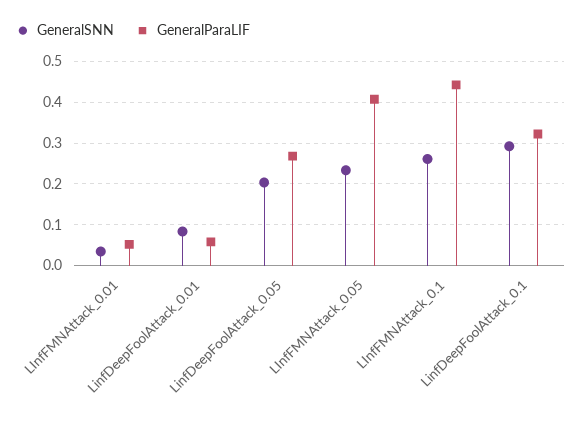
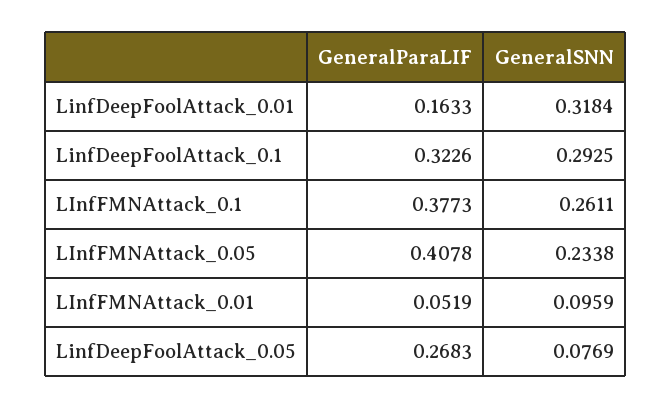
  {
    "GeneralSNN": {
-     "LInfFMNAttack_0.01": 0.04,
+     "LInfFMNAttack_0.01": 0.0959,
-     "LinfDeepFoolAttack_0.01": 0.08,
+     "LinfDeepFoolAttack_0.01": 0.3184,
-     "LinfDeepFoolAttack_0.05": 0.2,
+     "LinfDeepFoolAttack_0.05": 0.0769,
      "LInfFMNAttack_0.05": 0.2338,
      "LInfFMNAttack_0.1": 0.2611,
      "LinfDeepFoolAttack_0.1": 0.2925
    },
    "GeneralParaLIF": {
      "LInfFMNAttack_0.01": 0.0519,
-     "LinfDeepFoolAttack_0.01": 0.06,
+     "LinfDeepFoolAttack_0.01": 0.1633,
      "LinfDeepFoolAttack_0.05": 0.2683,
      "LInfFMNAttack_0.05": 0.4078,
-     "LInfFMNAttack_0.1": 0.44,
+     "LInfFMNAttack_0.1": 0.3773,
      "LinfDeepFoolAttack_0.1": 0.3226
    }
  }

